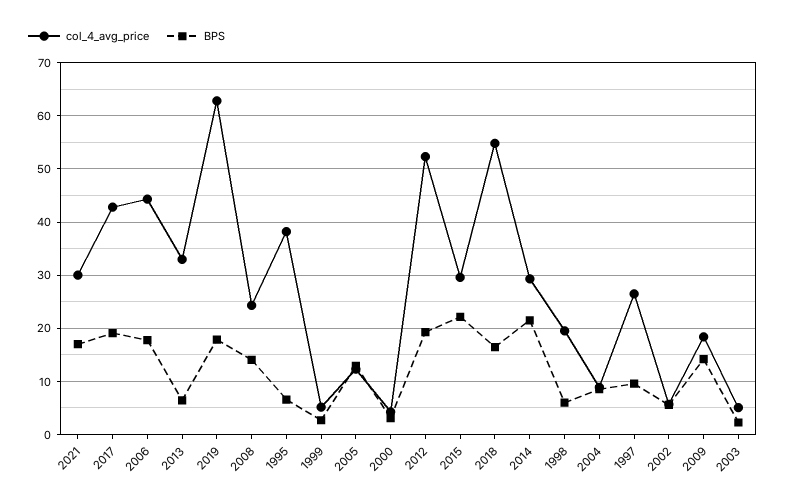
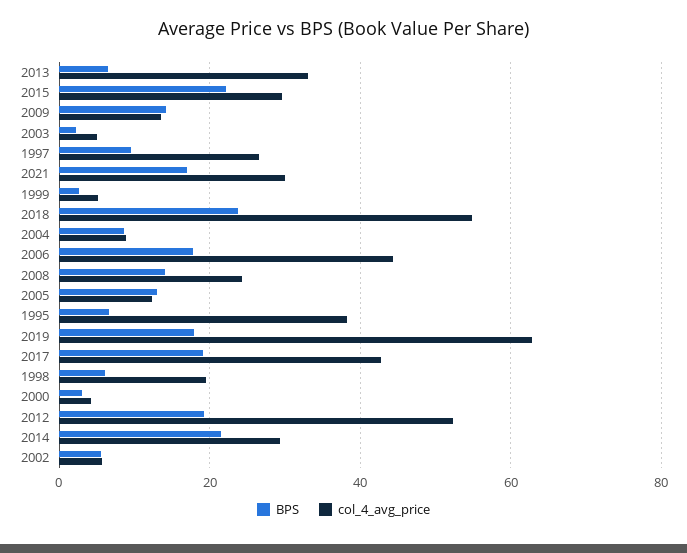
  {
    "col_4_avg_price": {
      "2021": 30,
      "2017": 42,
      "2006": 44,
      "2013": 34,
      "2019": 62,
      "2008": 24,
      "1995": 38,
      "1999": 6,
      "2005": 12,
      "2000": 4,
      "2012": 52,
      "2015": 30,
      "2018": 54,
      "2014": 30,
      "1998": 20,
      "2004": 8,
      "1997": 26,
      "2002": 6,
-     "2009": 18,
+     "2009": 14,
      "2003": 6
    },
    "BPS": {
      "2021": 18,
      "2017": 20,
      "2006": 18,
      "2013": 6,
      "2019": 18,
      "2008": 14,
      "1995": 6,
      "1999": 2,
      "2005": 12,
      "2000": 4,
      "2012": 20,
      "2015": 22,
-     "2018": 16,
+     "2018": 24,
      "2014": 22,
      "1998": 6,
      "2004": 8,
      "1997": 10,
      "2002": 6,
      "2009": 14,
      "2003": 2
    }
  }

